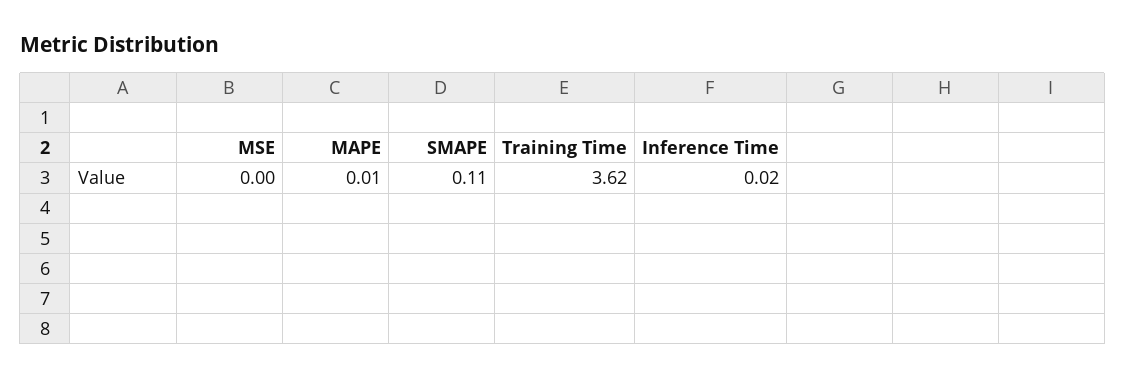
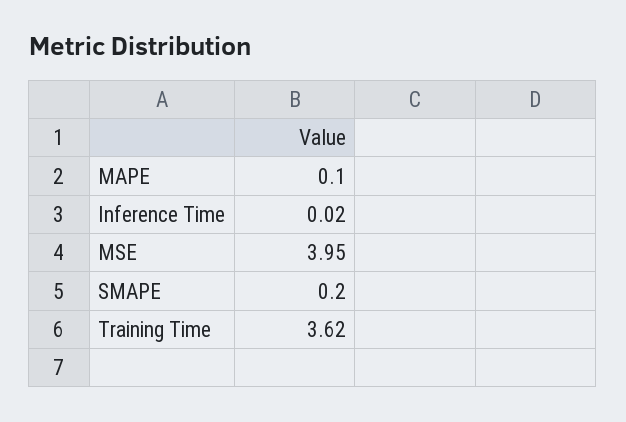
  {
-   "MSE": 0,
+   "MSE": 3.95,
-   "MAPE": 0.01,
+   "MAPE": 0.1,
-   "SMAPE": 0.11,
+   "SMAPE": 0.2,
    "Training Time": 3.62,
    "Inference Time": 0.02
  }

